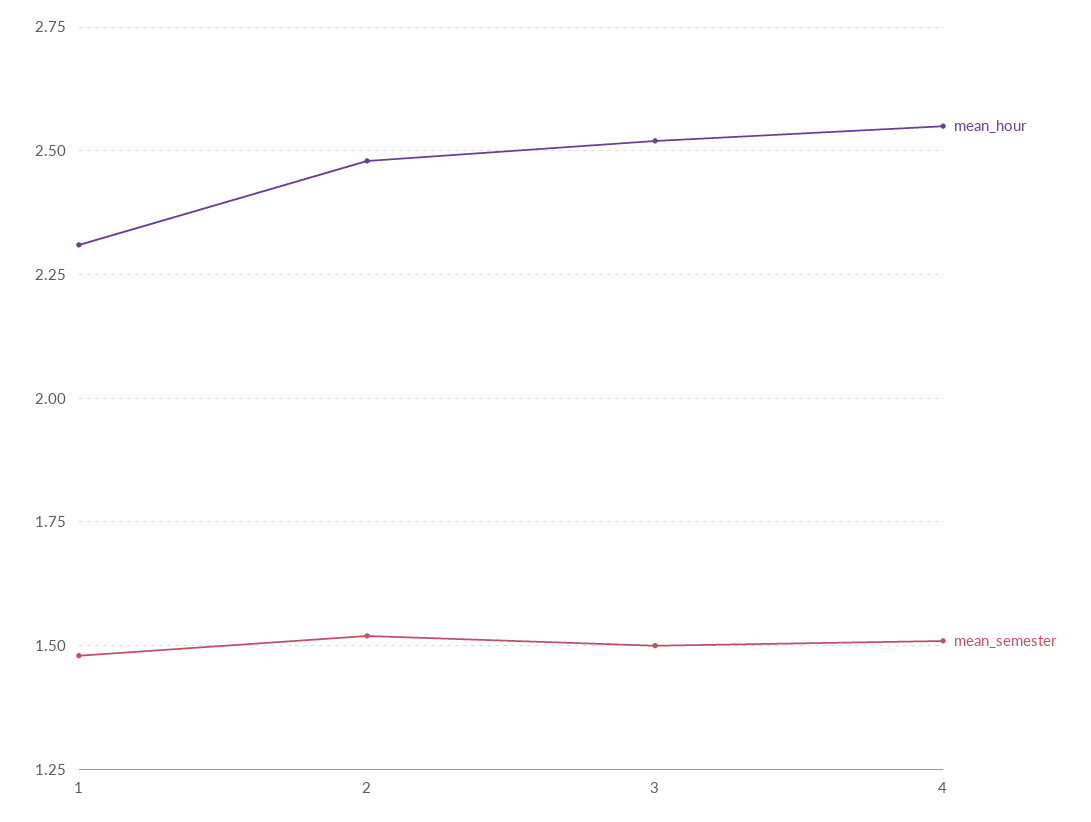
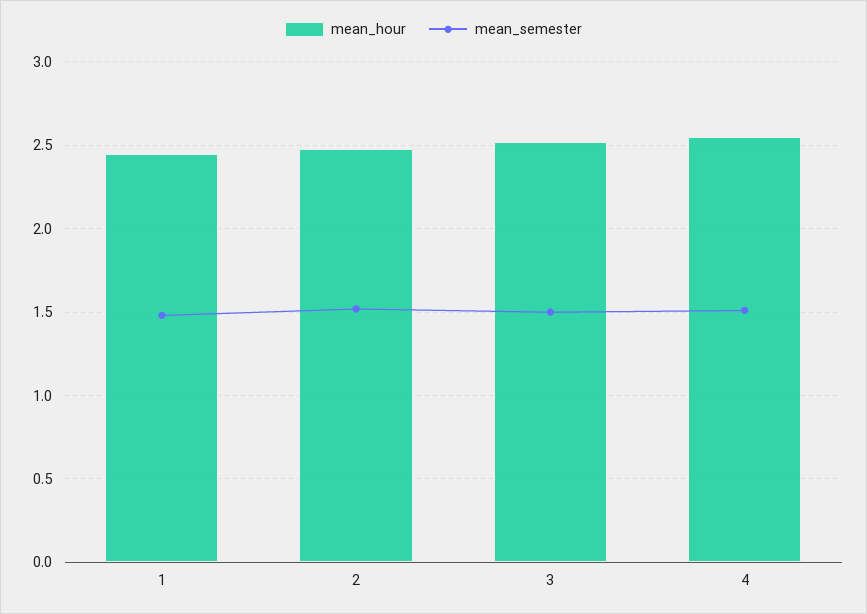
  {
    "mean_hour": {
-     "1": 2.3,
+     "1": 2.45,
      "2": 2.5,
      "3": 2.5,
      "4": 2.55
    },
    "mean_semester": {
      "1": 1.5,
      "2": 1.5,
      "3": 1.5,
      "4": 1.5
    }
  }

